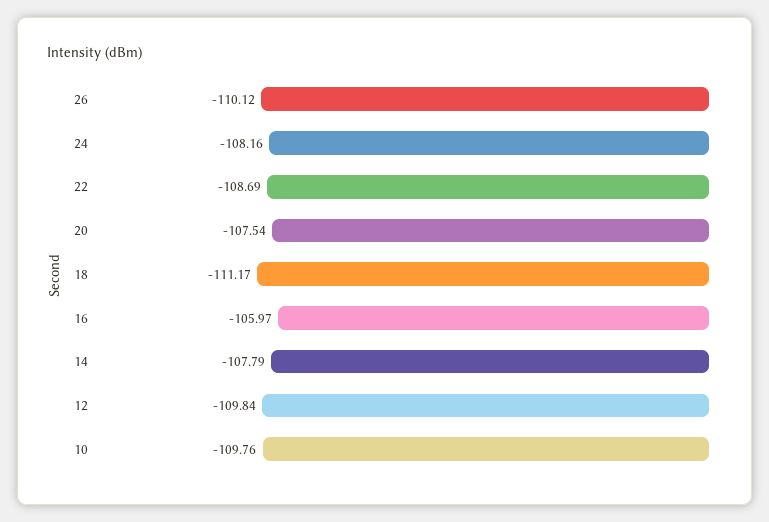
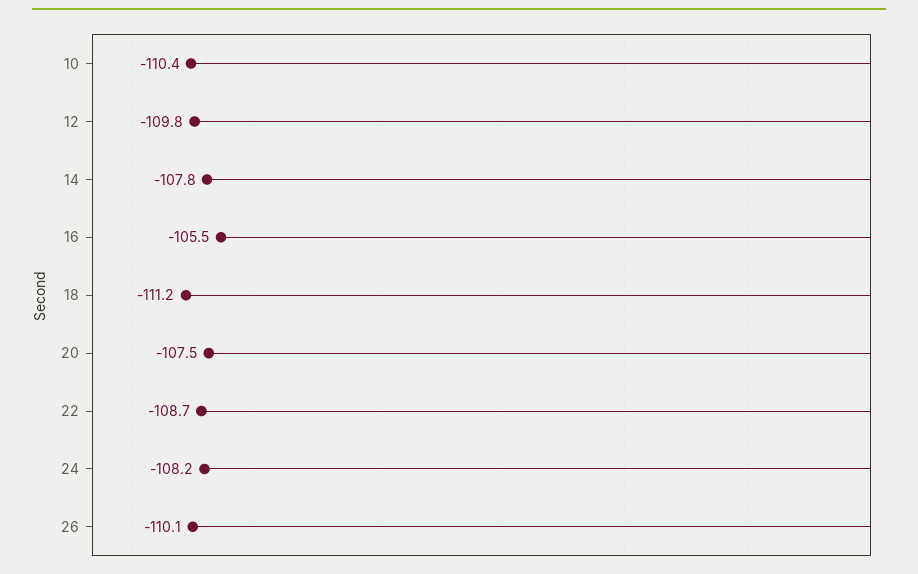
  {
    "26": -110.12,
    "24": -108.16,
    "22": -108.69,
    "20": -107.54,
    "18": -111.17,
-   "16": -105.97,
+   "16": -105.5,
    "14": -107.79,
    "12": -109.84,
-   "10": -109.76
+   "10": -110.4
  }

